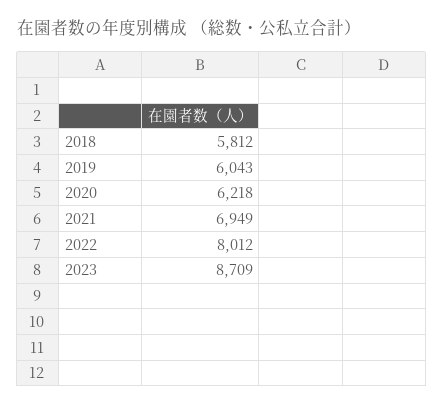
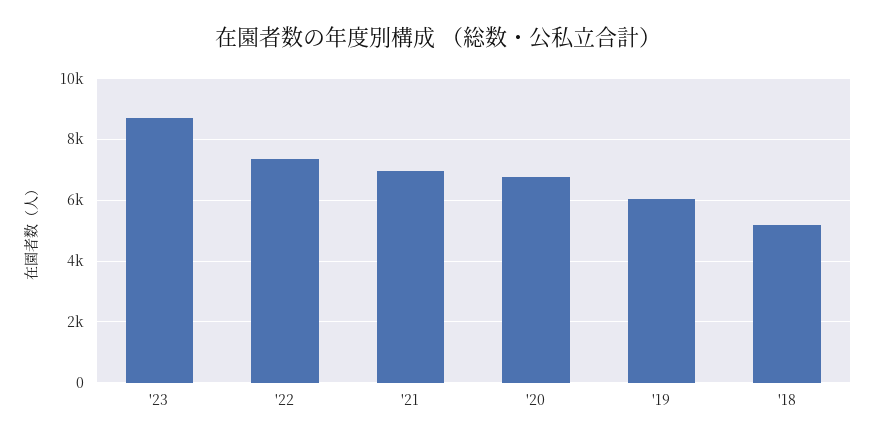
  {
-   "2018": 5812,
+   "2018": 5200,
    "2019": 6043,
-   "2020": 6218,
+   "2020": 6800,
    "2021": 6949,
-   "2022": 8012,
+   "2022": 7400,
    "2023": 8709
  }

